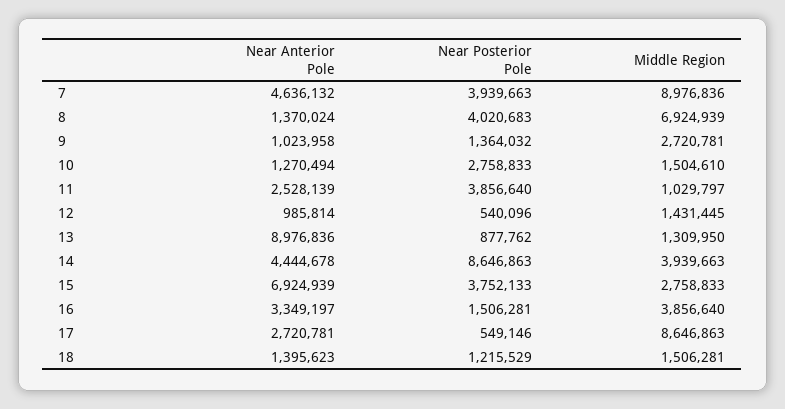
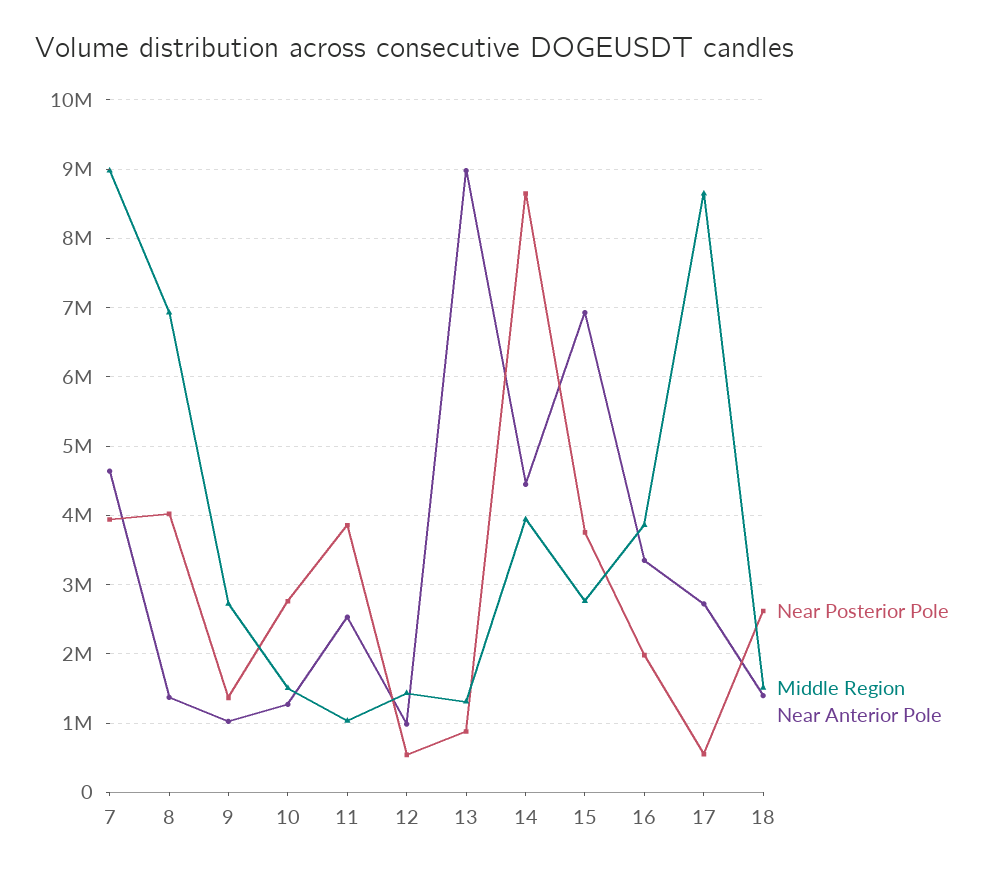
  {
    "Near Anterior Pole": {
      "7": 4636132,
      "8": 1370024,
      "9": 1023958,
      "10": 1270494,
      "11": 2528139,
      "12": 985814,
      "13": 8976836,
      "14": 4444678,
      "15": 6924939,
      "16": 3349197,
      "17": 2720781,
      "18": 1395623
    },
    "Near Posterior Pole": {
      "7": 3939663,
      "8": 4020683,
      "9": 1364032,
      "10": 2758833,
      "11": 3856640,
      "12": 540096,
      "13": 877762,
      "14": 8646863,
      "15": 3752133,
-     "16": 1506281,
+     "16": 2000000,
      "17": 549146,
-     "18": 1215529
+     "18": 2600000
    },
    "Middle Region": {
      "7": 8976836,
      "8": 6924939,
      "9": 2720781,
      "10": 1504610,
      "11": 1029797,
      "12": 1431445,
      "13": 1309950,
      "14": 3939663,
      "15": 2758833,
      "16": 3856640,
      "17": 8646863,
      "18": 1506281
    }
  }

